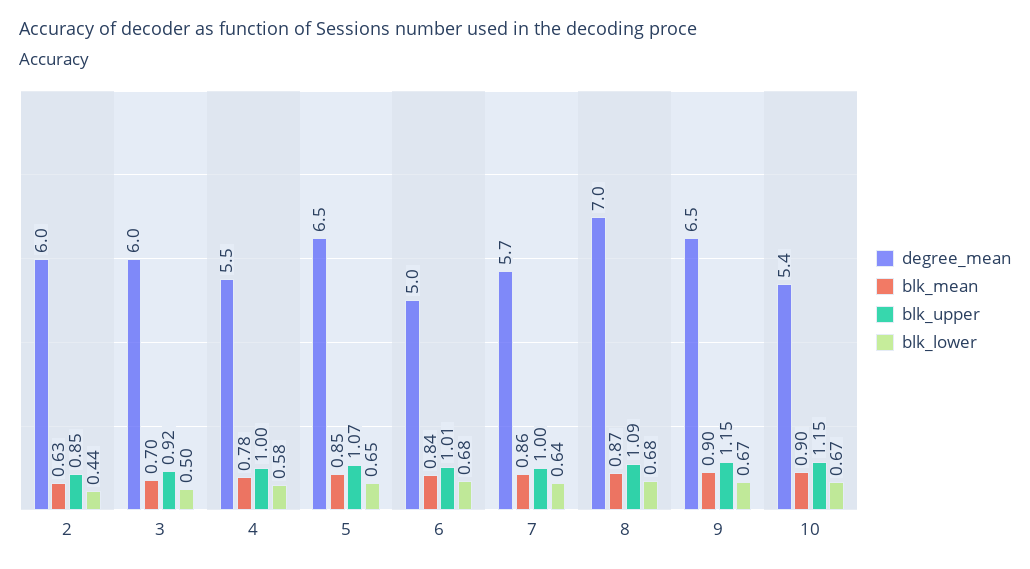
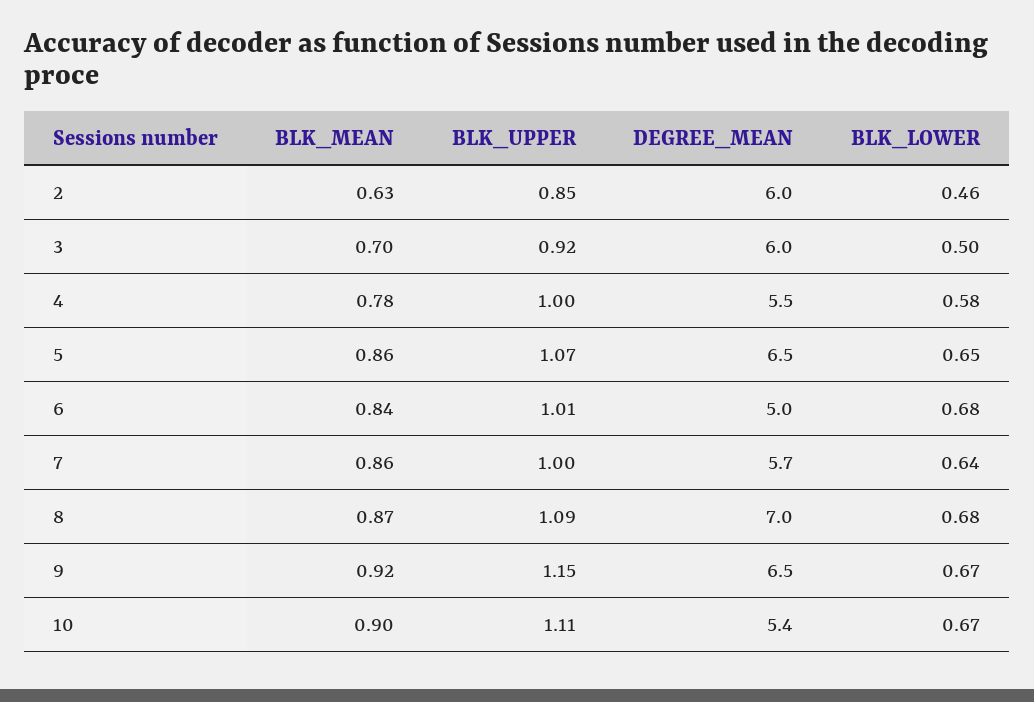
  {
    "degree_mean": {
      "2": 6,
      "3": 6,
      "4": 5.5,
      "5": 6.5,
      "6": 5,
      "7": 5.7,
      "8": 7,
      "9": 6.5,
      "10": 5.4
    },
    "blk_mean": {
      "2": 0.63,
      "3": 0.7,
      "4": 0.78,
-     "5": 0.85,
+     "5": 0.86,
      "6": 0.84,
      "7": 0.86,
      "8": 0.87,
-     "9": 0.9,
+     "9": 0.92,
      "10": 0.9
    },
    "blk_upper": {
      "2": 0.85,
      "3": 0.92,
      "4": 1,
      "5": 1.07,
      "6": 1.01,
      "7": 1,
      "8": 1.09,
      "9": 1.15,
-     "10": 1.15
+     "10": 1.11
    },
    "blk_lower": {
-     "2": 0.44,
+     "2": 0.46,
      "3": 0.5,
      "4": 0.58,
      "5": 0.65,
      "6": 0.68,
      "7": 0.64,
      "8": 0.68,
      "9": 0.67,
      "10": 0.67
    }
  }

